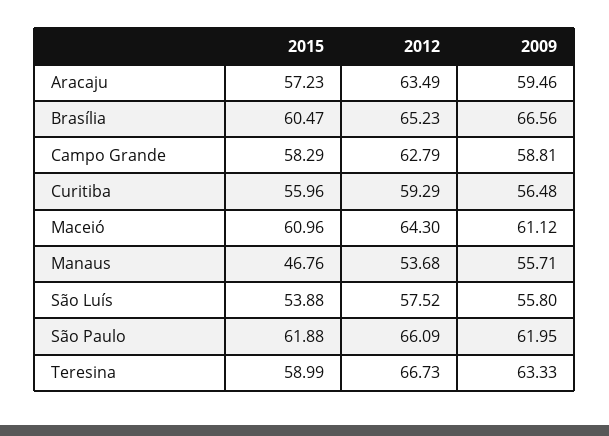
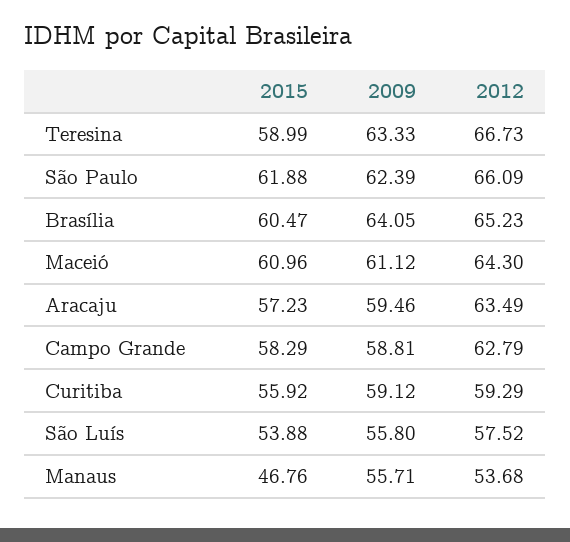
  {
    "2015": {
      "Aracaju": 57.23,
      "Brasília": 60.47,
      "Campo Grande": 58.29,
-     "Curitiba": 55.96,
+     "Curitiba": 55.92,
      "Maceió": 60.96,
      "Manaus": 46.76,
      "São Luís": 53.88,
      "São Paulo": 61.88,
      "Teresina": 58.99
    },
    "2012": {
      "Aracaju": 63.49,
      "Brasília": 65.23,
      "Campo Grande": 62.79,
      "Curitiba": 59.29,
      "Maceió": 64.3,
      "Manaus": 53.68,
      "São Luís": 57.52,
      "São Paulo": 66.09,
      "Teresina": 66.73
    },
    "2009": {
      "Aracaju": 59.46,
-     "Brasília": 66.56,
+     "Brasília": 64.05,
      "Campo Grande": 58.81,
-     "Curitiba": 56.48,
+     "Curitiba": 59.12,
      "Maceió": 61.12,
      "Manaus": 55.71,
      "São Luís": 55.8,
-     "São Paulo": 61.95,
+     "São Paulo": 62.39,
      "Teresina": 63.33
    }
  }

